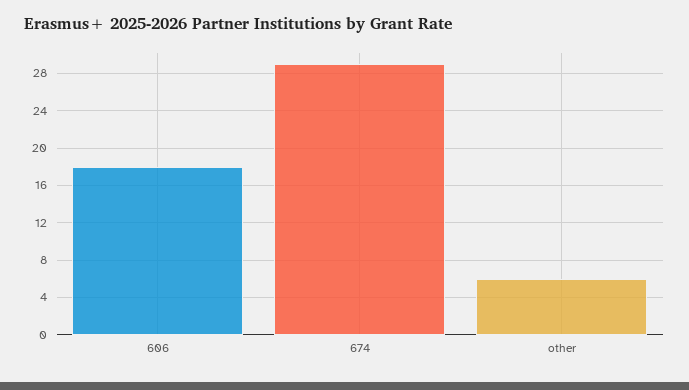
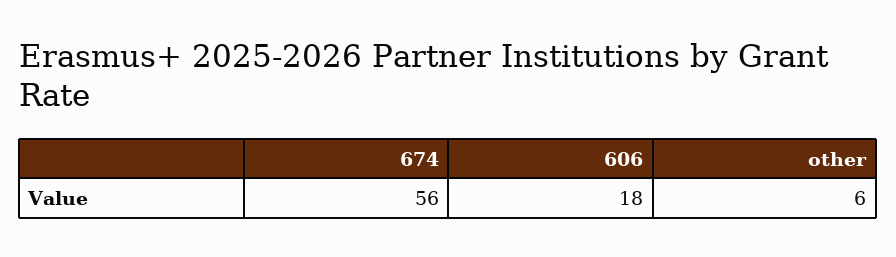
  {
    "606": 18,
-   "674": 29,
+   "674": 56,
    "other": 6
  }

